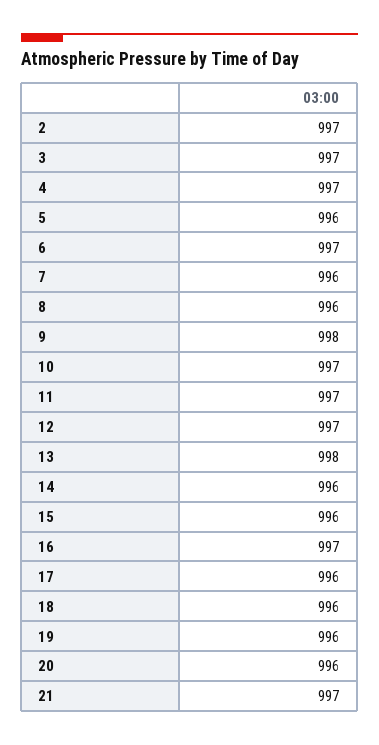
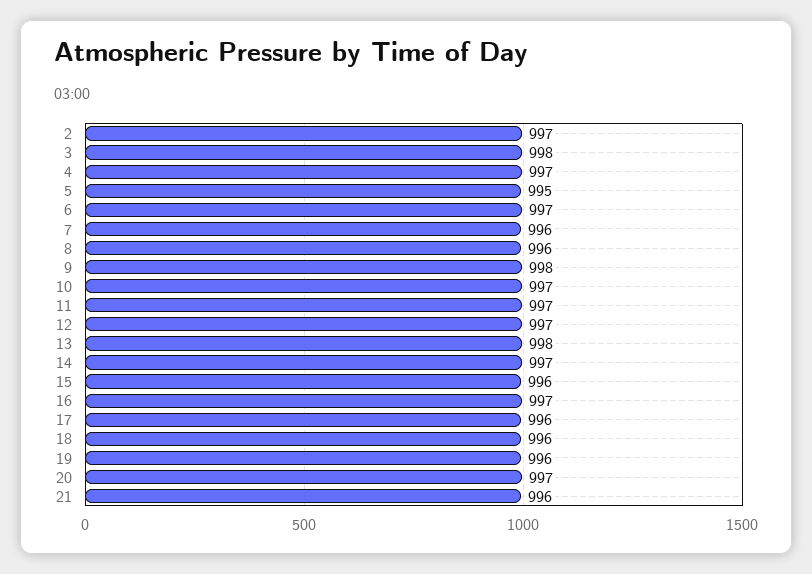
  {
    "2": 997,
-   "3": 997,
+   "3": 998,
    "4": 997,
-   "5": 996,
+   "5": 995,
    "6": 997,
    "7": 996,
    "8": 996,
    "9": 998,
    "10": 997,
    "11": 997,
    "12": 997,
    "13": 998,
-   "14": 996,
+   "14": 997,
    "15": 996,
    "16": 997,
    "17": 996,
    "18": 996,
    "19": 996,
-   "20": 996,
+   "20": 997,
-   "21": 997
+   "21": 996
  }

